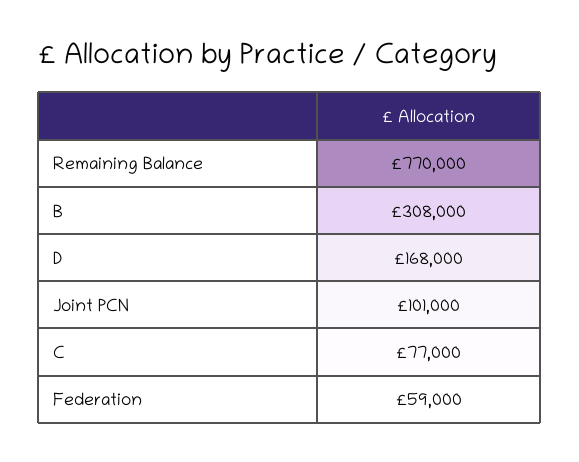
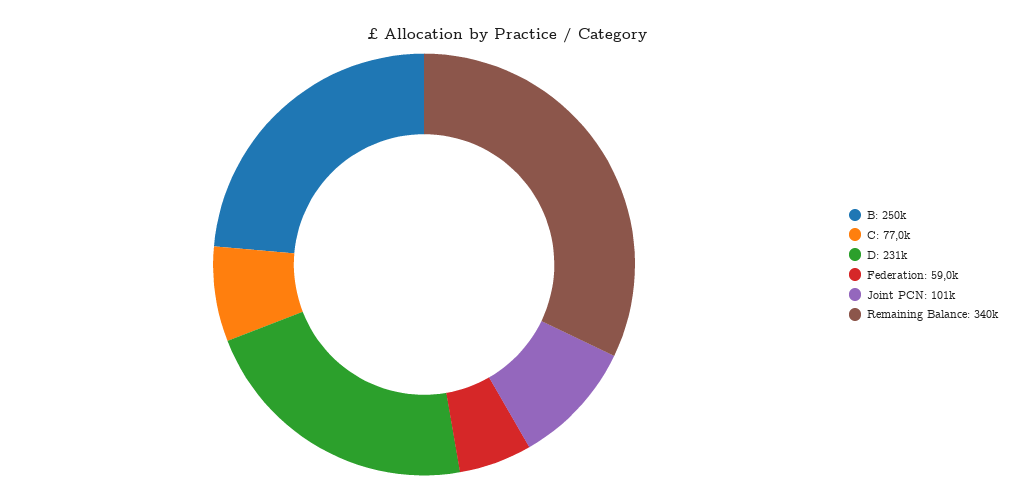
  {
-   "Remaining Balance": 770000,
+   "Remaining Balance": 340000,
-   "B": 308000,
+   "B": 250000,
-   "D": 168000,
+   "D": 231000,
    "Joint PCN": 101000,
    "C": 77000,
    "Federation": 59000
  }

